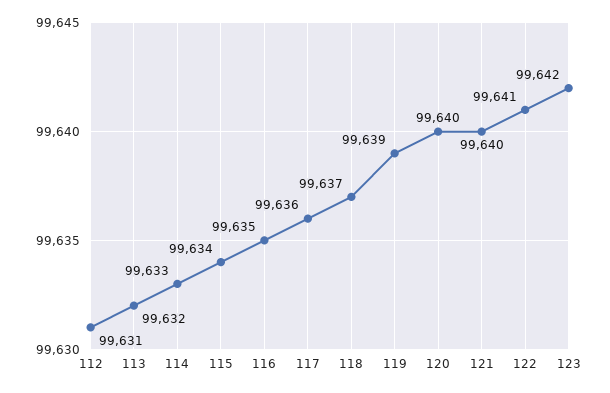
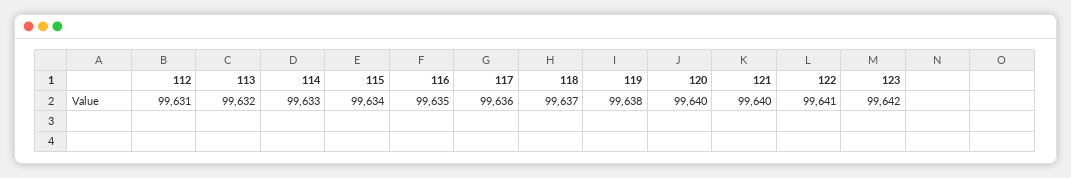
  {
    "112": 99631,
    "113": 99632,
    "114": 99633,
    "115": 99634,
    "116": 99635,
    "117": 99636,
    "118": 99637,
-   "119": 99639,
+   "119": 99638,
    "120": 99640,
    "121": 99640,
    "122": 99641,
    "123": 99642
  }

